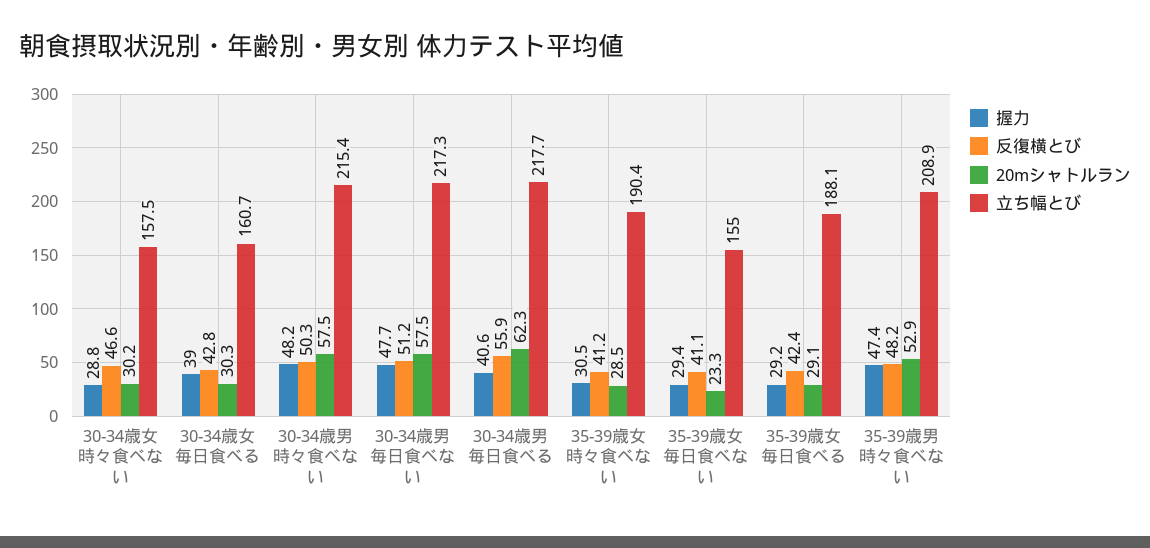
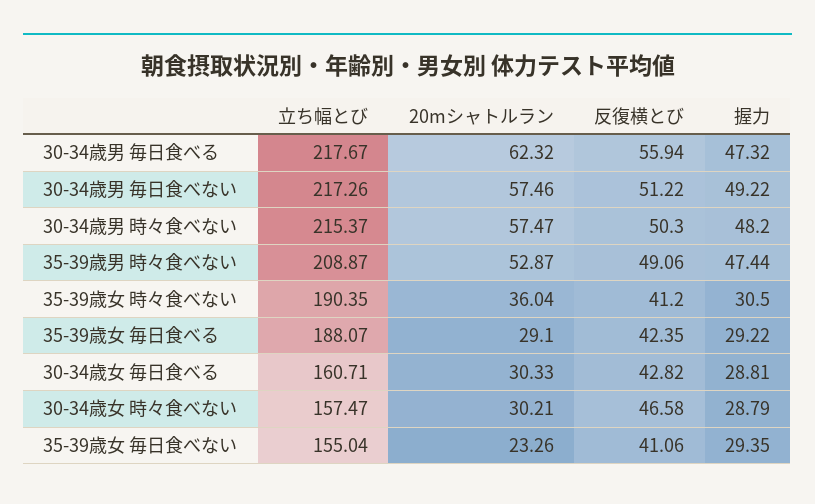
  {
    "握力": {
      "30-34歳女 時々食べない": 28.79,
-     "30-34歳女 毎日食べる": 39,
+     "30-34歳女 毎日食べる": 28.81,
      "30-34歳男 時々食べない": 48.2,
-     "30-34歳男 毎日食べない": 47.7,
+     "30-34歳男 毎日食べない": 49.22,
-     "30-34歳男 毎日食べる": 40.6,
+     "30-34歳男 毎日食べる": 47.32,
      "35-39歳女 時々食べない": 30.5,
      "35-39歳女 毎日食べない": 29.35,
      "35-39歳女 毎日食べる": 29.22,
      "35-39歳男 時々食べない": 47.44
    },
    "反復横とび": {
      "30-34歳女 時々食べない": 46.58,
      "30-34歳女 毎日食べる": 42.82,
      "30-34歳男 時々食べない": 50.3,
      "30-34歳男 毎日食べない": 51.22,
      "30-34歳男 毎日食べる": 55.94,
      "35-39歳女 時々食べない": 41.2,
      "35-39歳女 毎日食べない": 41.06,
      "35-39歳女 毎日食べる": 42.35,
-     "35-39歳男 時々食べない": 48.2
+     "35-39歳男 時々食べない": 49.06
    },
    "20mシャトルラン": {
      "30-34歳女 時々食べない": 30.21,
      "30-34歳女 毎日食べる": 30.33,
      "30-34歳男 時々食べない": 57.47,
      "30-34歳男 毎日食べない": 57.46,
      "30-34歳男 毎日食べる": 62.32,
-     "35-39歳女 時々食べない": 28.5,
+     "35-39歳女 時々食べない": 36.04,
      "35-39歳女 毎日食べない": 23.26,
      "35-39歳女 毎日食べる": 29.1,
      "35-39歳男 時々食べない": 52.87
    },
    "立ち幅とび": {
      "30-34歳女 時々食べない": 157.47,
      "30-34歳女 毎日食べる": 160.71,
      "30-34歳男 時々食べない": 215.37,
      "30-34歳男 毎日食べない": 217.26,
      "30-34歳男 毎日食べる": 217.67,
      "35-39歳女 時々食べない": 190.35,
      "35-39歳女 毎日食べない": 155.04,
      "35-39歳女 毎日食べる": 188.07,
      "35-39歳男 時々食べない": 208.87
    }
  }

